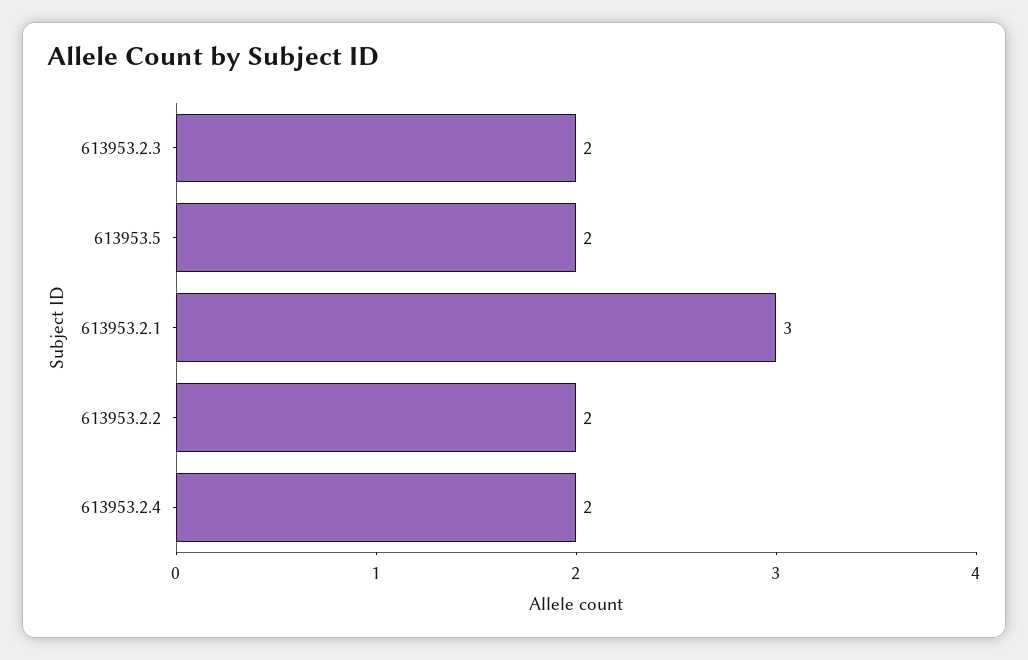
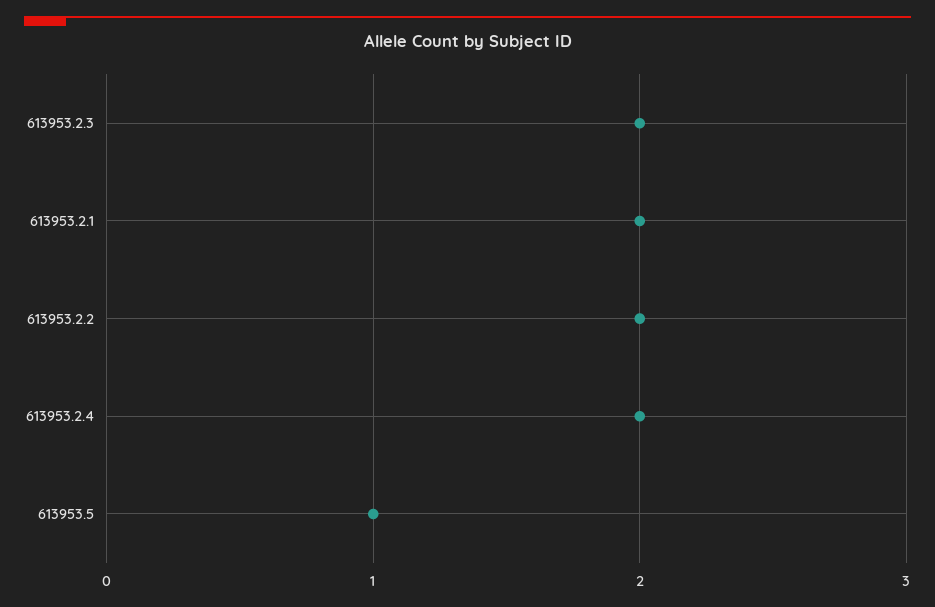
  {
    "613953.2.3": 2,
-   "613953.5": 2,
+   "613953.5": 1,
-   "613953.2.1": 3,
+   "613953.2.1": 2,
    "613953.2.2": 2,
    "613953.2.4": 2
  }

